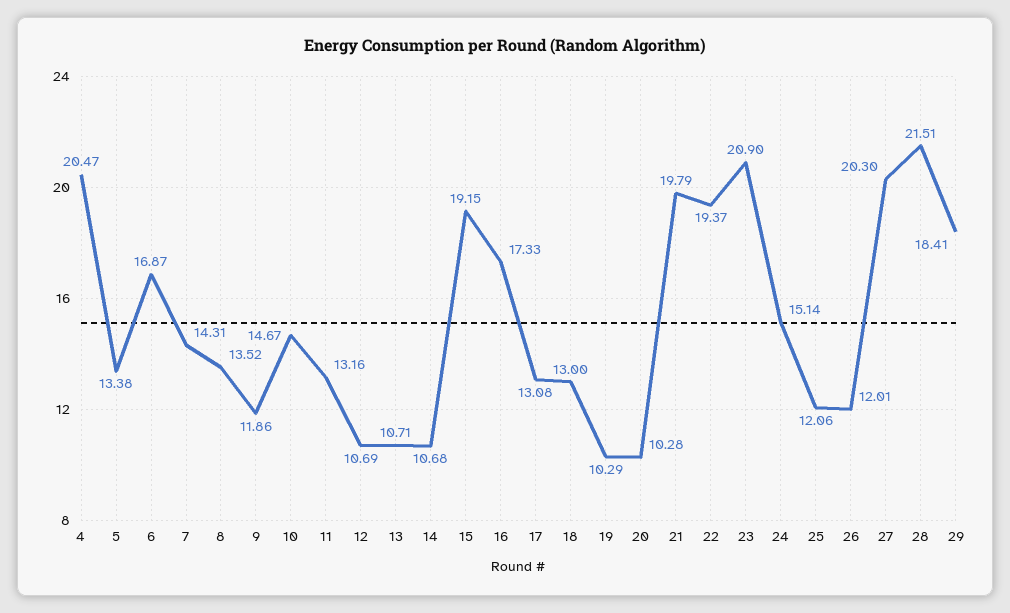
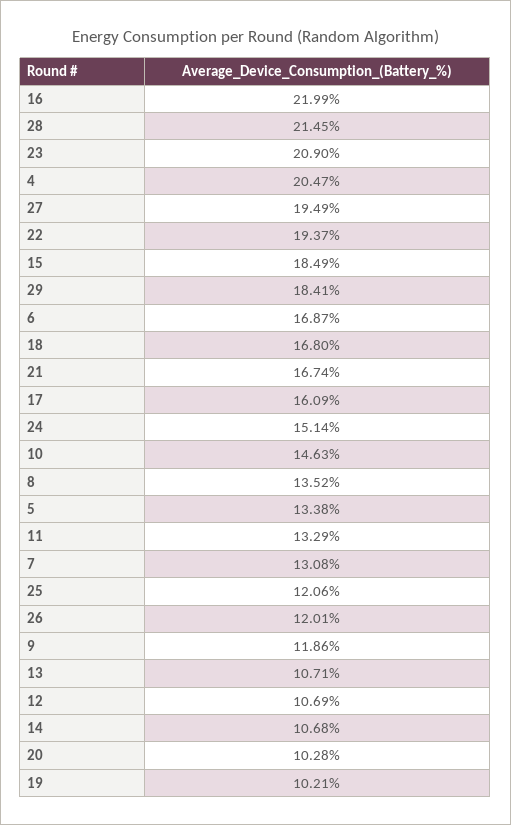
  {
    "4": 20.47,
    "5": 13.38,
    "6": 16.87,
-   "7": 14.31,
+   "7": 13.08,
    "8": 13.52,
    "9": 11.86,
-   "10": 14.67,
+   "10": 14.63,
-   "11": 13.16,
+   "11": 13.29,
    "12": 10.69,
    "13": 10.71,
    "14": 10.68,
-   "15": 19.15,
+   "15": 18.49,
-   "16": 17.33,
+   "16": 21.99,
-   "17": 13.08,
+   "17": 16.09,
-   "18": 13,
+   "18": 16.8,
-   "19": 10.29,
+   "19": 10.21,
    "20": 10.28,
-   "21": 19.79,
+   "21": 16.74,
    "22": 19.37,
    "23": 20.9,
    "24": 15.14,
    "25": 12.06,
    "26": 12.01,
-   "27": 20.3,
+   "27": 19.49,
-   "28": 21.51,
+   "28": 21.45,
    "29": 18.41
  }

